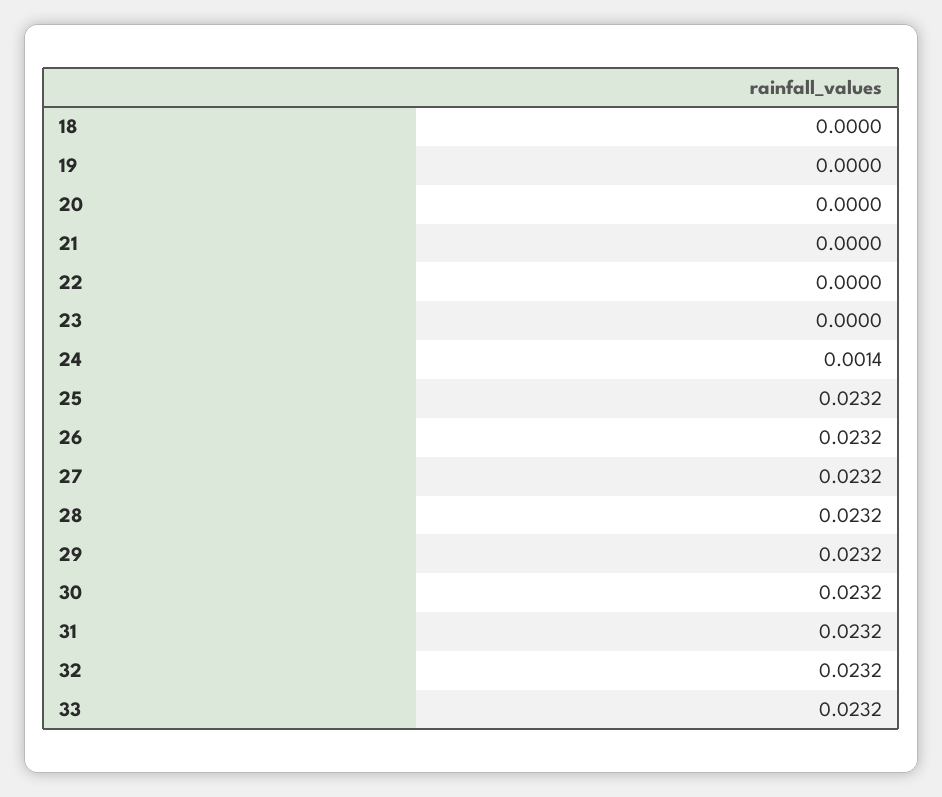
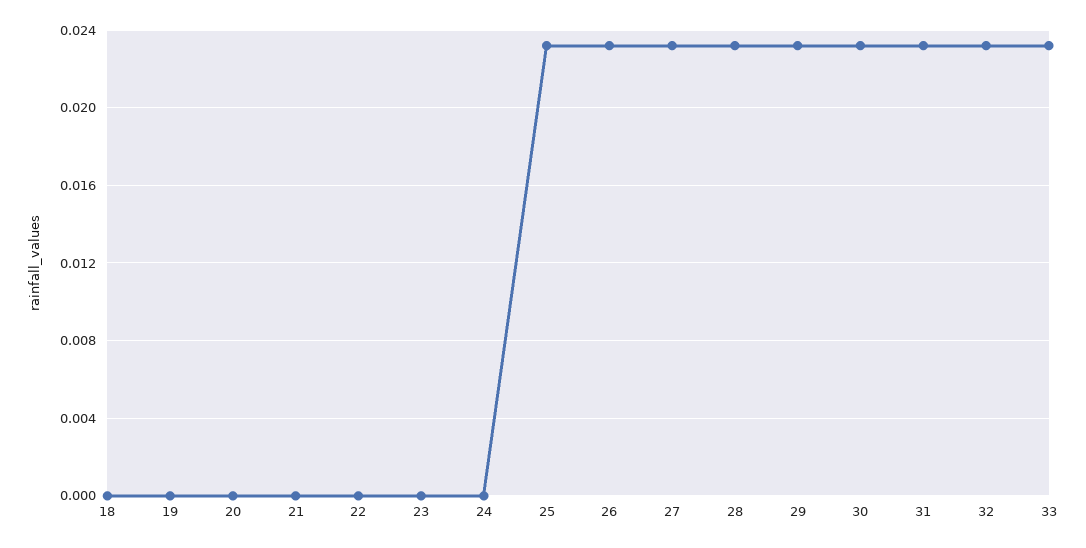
  {
    "18": 0,
    "19": 0,
    "20": 0,
    "21": 0,
    "22": 0,
    "23": 0,
-   "24": 0.0014,
+   "24": 0,
    "25": 0.0232,
    "26": 0.0232,
    "27": 0.0232,
    "28": 0.0232,
    "29": 0.0232,
    "30": 0.0232,
    "31": 0.0232,
    "32": 0.0232,
    "33": 0.0232
  }

